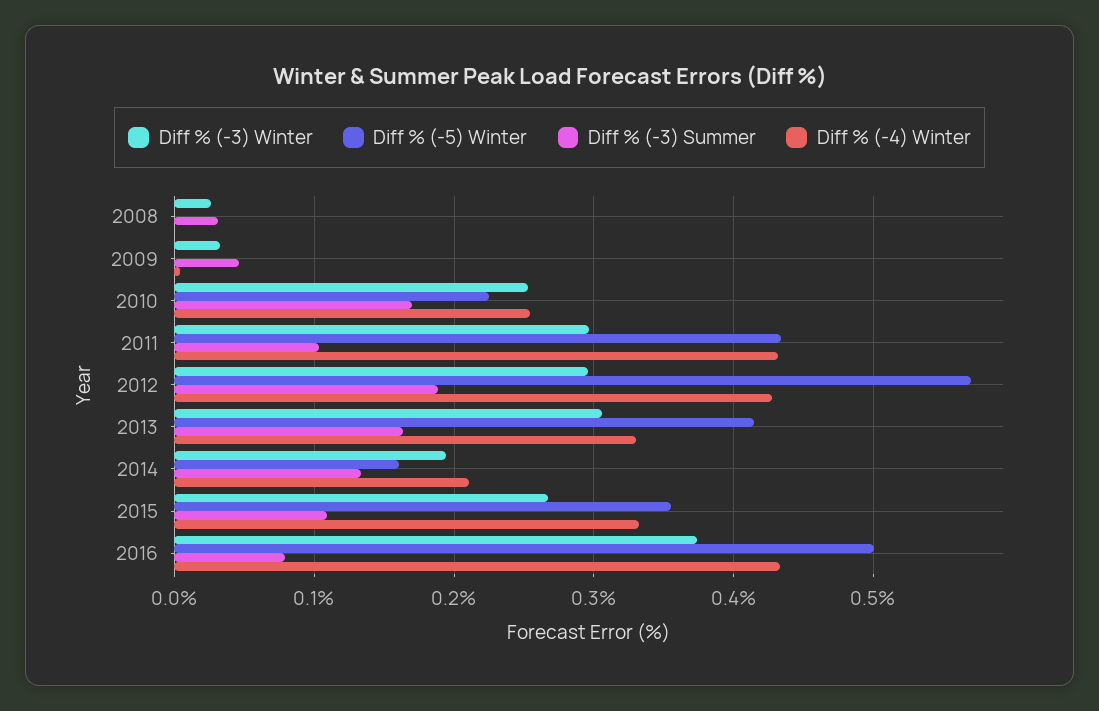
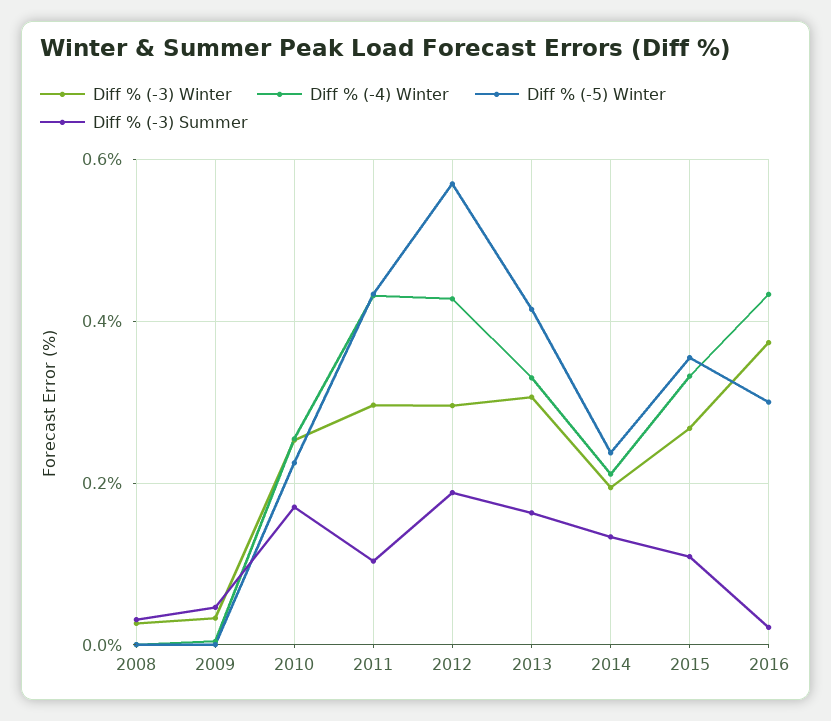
  {
    "Diff % (-3) Winter": {
      "2008": 0.03,
      "2009": 0.03,
      "2010": 0.25,
      "2011": 0.3,
      "2012": 0.3,
      "2013": 0.31,
      "2014": 0.19,
      "2015": 0.27,
      "2016": 0.37
    },
    "Diff % (-5) Winter": {
      "2008": 0,
      "2009": 0,
      "2010": 0.22,
      "2011": 0.43,
      "2012": 0.57,
      "2013": 0.41,
-     "2014": 0.16,
+     "2014": 0.24,
      "2015": 0.36,
-     "2016": 0.5
+     "2016": 0.3
    },
    "Diff % (-3) Summer": {
      "2008": 0.03,
      "2009": 0.05,
      "2010": 0.17,
      "2011": 0.1,
      "2012": 0.19,
      "2013": 0.16,
      "2014": 0.13,
      "2015": 0.11,
-     "2016": 0.08
+     "2016": 0.02
    },
    "Diff % (-4) Winter": {
      "2008": 0,
      "2009": 0,
      "2010": 0.25,
      "2011": 0.43,
      "2012": 0.43,
      "2013": 0.33,
      "2014": 0.21,
      "2015": 0.33,
      "2016": 0.43
    }
  }

